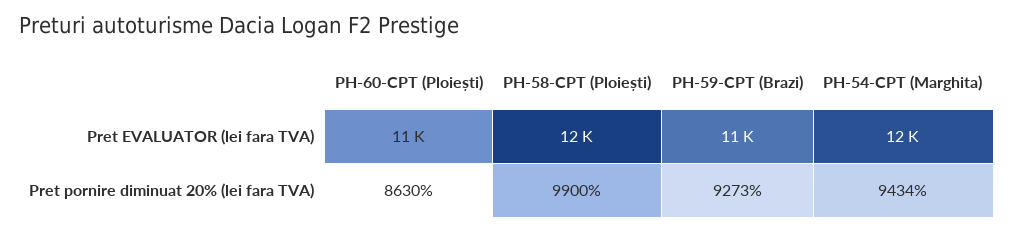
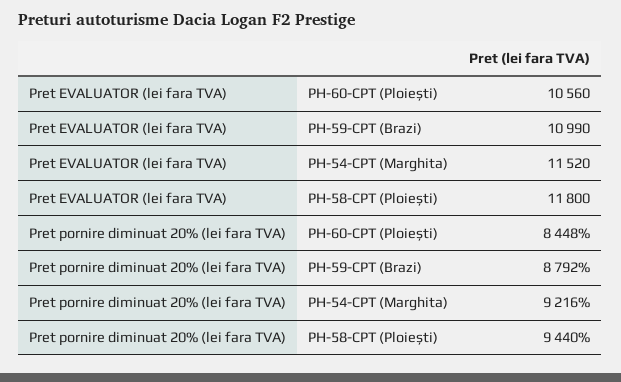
  {
    "PH-60-CPT (Ploiești)": {
      "Pret EVALUATOR (lei fara TVA)": 10560,
-     "Pret pornire diminuat 20% (lei fara TVA)": 8630
+     "Pret pornire diminuat 20% (lei fara TVA)": 8448
    },
    "PH-58-CPT (Ploiești)": {
      "Pret EVALUATOR (lei fara TVA)": 11800,
-     "Pret pornire diminuat 20% (lei fara TVA)": 9900
+     "Pret pornire diminuat 20% (lei fara TVA)": 9440
    },
    "PH-59-CPT (Brazi)": {
      "Pret EVALUATOR (lei fara TVA)": 10990,
-     "Pret pornire diminuat 20% (lei fara TVA)": 9273
+     "Pret pornire diminuat 20% (lei fara TVA)": 8792
    },
    "PH-54-CPT (Marghita)": {
      "Pret EVALUATOR (lei fara TVA)": 11520,
-     "Pret pornire diminuat 20% (lei fara TVA)": 9434
+     "Pret pornire diminuat 20% (lei fara TVA)": 9216
    }
  }

